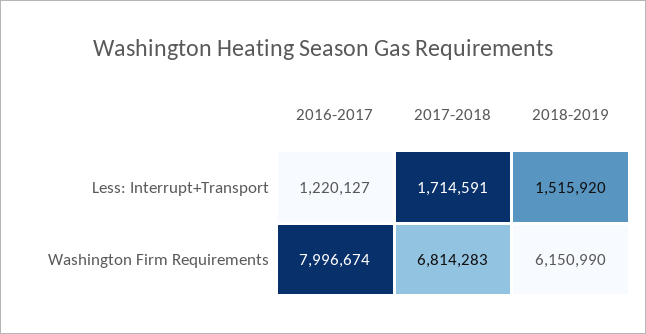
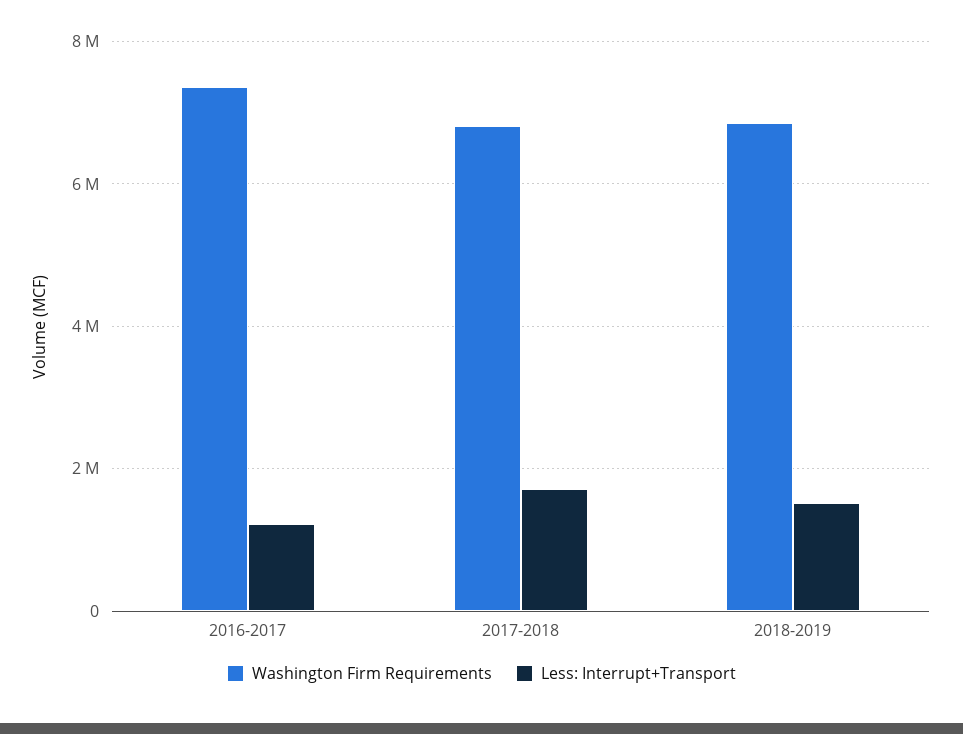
  {
    "Less: Interrupt+Transport": {
      "2016-2017": 1220127,
      "2017-2018": 1714591,
      "2018-2019": 1515920
    },
    "Washington Firm Requirements": {
-     "2016-2017": 7996674,
+     "2016-2017": 7400000,
      "2017-2018": 6814283,
-     "2018-2019": 6150990
+     "2018-2019": 6800000
    }
  }

